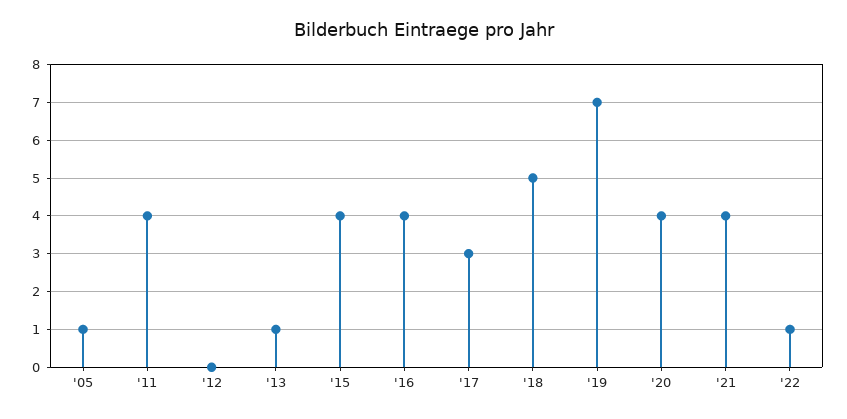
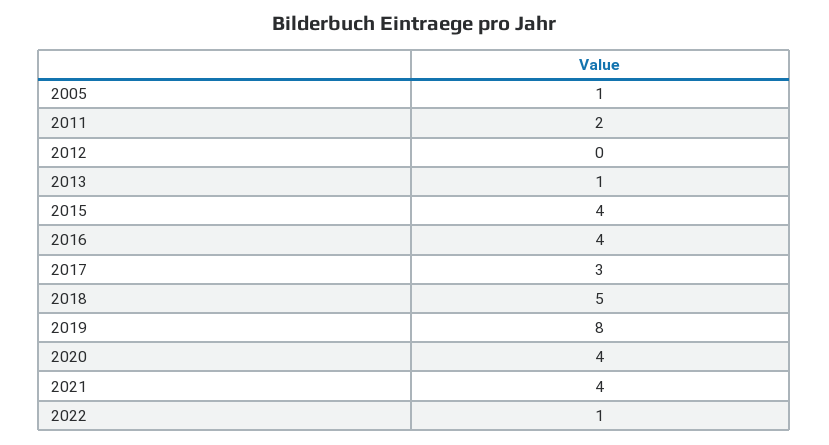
  {
    "'05": 1,
-   "'11": 4,
+   "'11": 2,
    "'12": 0,
    "'13": 1,
    "'15": 4,
    "'16": 4,
    "'17": 3,
    "'18": 5,
-   "'19": 7,
+   "'19": 8,
    "'20": 4,
    "'21": 4,
    "'22": 1
  }

